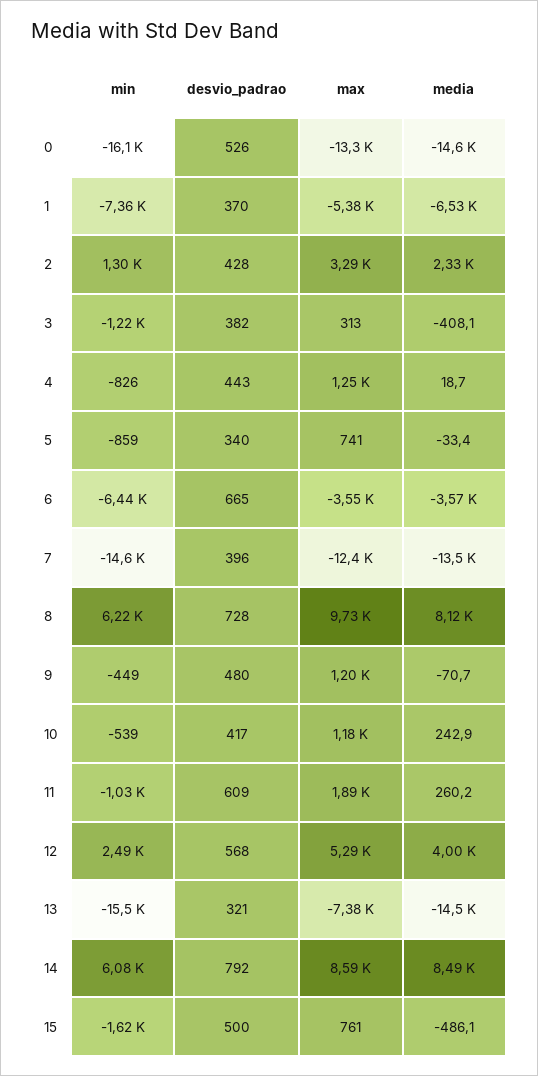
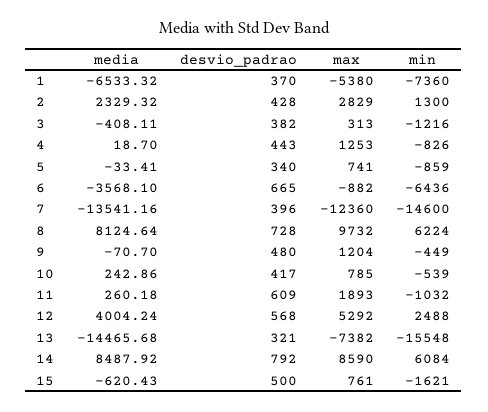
  {
    "min": {
-     "0": -16100,
      "1": -7360,
      "2": 1300,
      "3": -1216,
      "4": -826,
      "5": -859,
      "6": -6436,
      "7": -14600,
      "8": 6224,
      "9": -449,
      "10": -539,
      "11": -1032,
      "12": 2488,
      "13": -15548,
      "14": 6084,
      "15": -1621
    },
    "desvio_padrao": {
-     "0": 526,
      "1": 370,
      "2": 428,
      "3": 382,
      "4": 443,
      "5": 340,
      "6": 665,
      "7": 396,
      "8": 728,
      "9": 480,
      "10": 417,
      "11": 609,
      "12": 568,
      "13": 321,
      "14": 792,
      "15": 500
    },
    "max": {
-     "0": -13300,
      "1": -5380,
-     "2": 3290,
+     "2": 2829,
      "3": 313,
      "4": 1253,
      "5": 741,
-     "6": -3550,
+     "6": -882,
      "7": -12360,
      "8": 9732,
      "9": 1204,
-     "10": 1180,
+     "10": 785,
      "11": 1893,
      "12": 5292,
      "13": -7382,
      "14": 8590,
      "15": 761
    },
    "media": {
-     "0": -14600,
      "1": -6533.32,
      "2": 2329.32,
      "3": -408.11,
      "4": 18.7,
      "5": -33.41,
      "6": -3568.1,
      "7": -13541.16,
      "8": 8124.64,
      "9": -70.7,
      "10": 242.86,
      "11": 260.18,
      "12": 4004.24,
      "13": -14465.68,
      "14": 8487.92,
-     "15": -486.1
+     "15": -620.43
    }
  }

